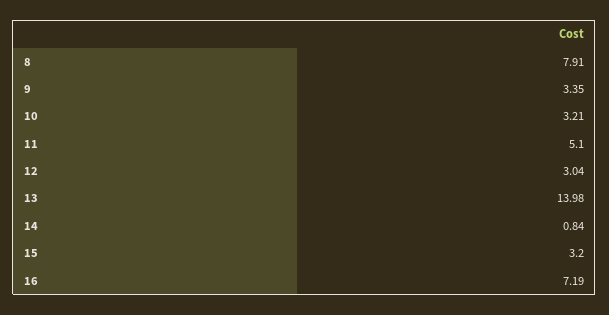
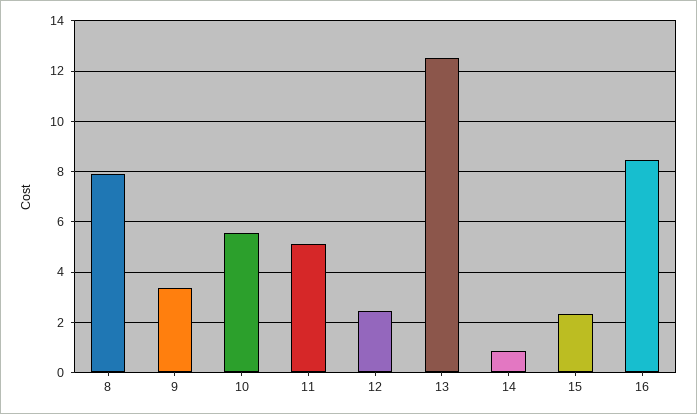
  {
    "8": 7.91,
    "9": 3.35,
-   "10": 3.21,
+   "10": 5.5,
    "11": 5.1,
-   "12": 3.04,
+   "12": 2.5,
-   "13": 13.98,
+   "13": 12.5,
    "14": 0.84,
-   "15": 3.2,
+   "15": 2.25,
-   "16": 7.19
+   "16": 8.5
  }

